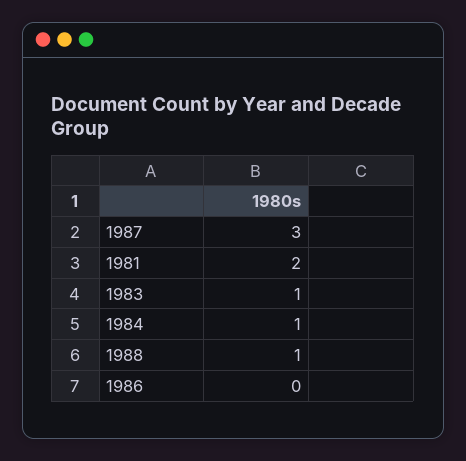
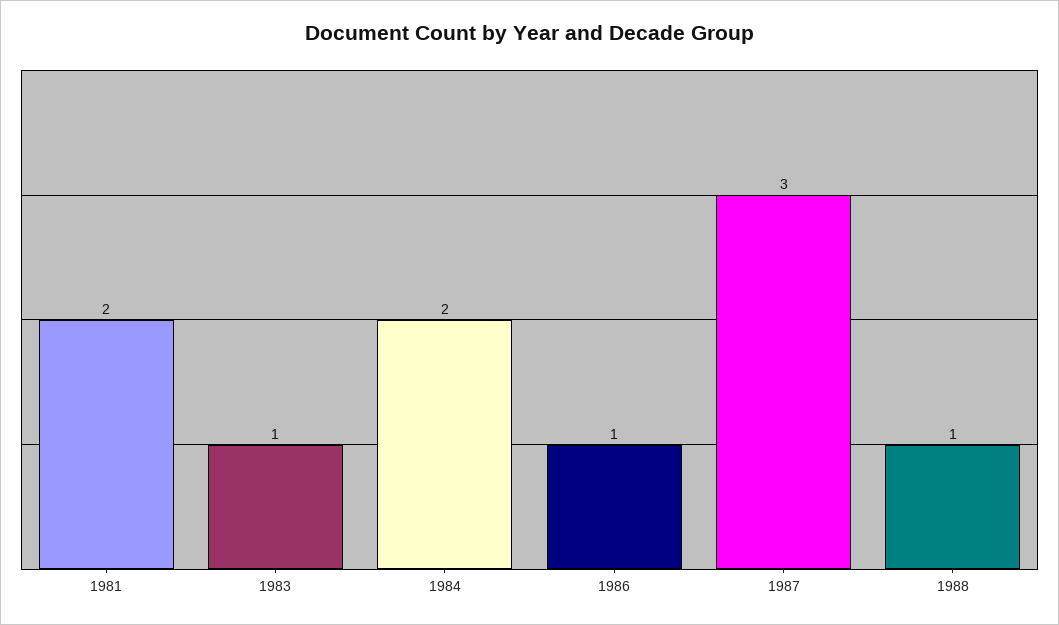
  {
    "1987": 3,
    "1981": 2,
    "1983": 1,
-   "1984": 1,
+   "1984": 2,
    "1988": 1,
-   "1986": 0
+   "1986": 1
  }

